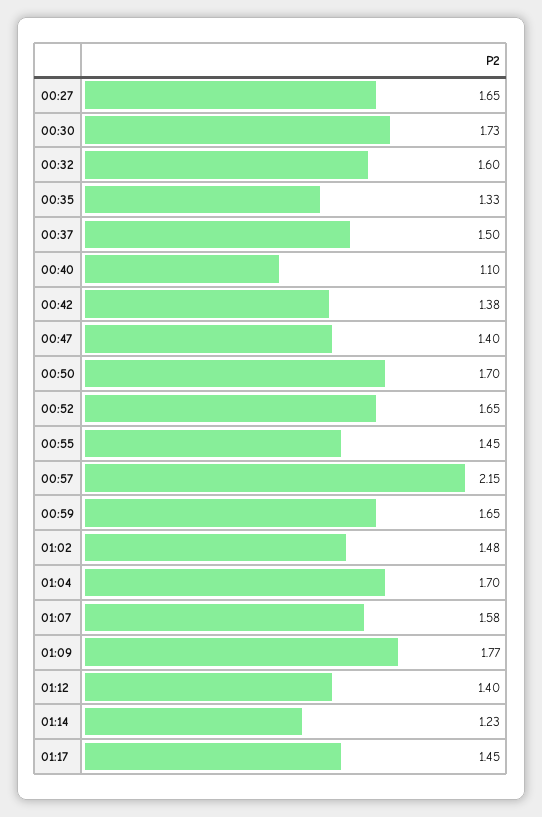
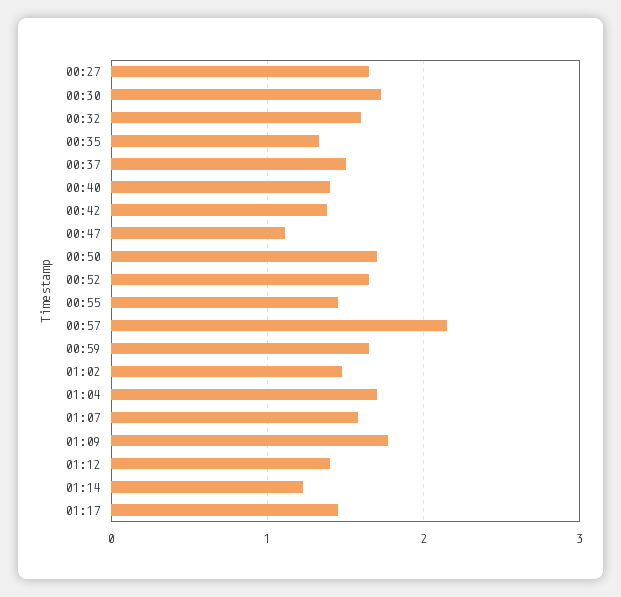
  {
    "00:27": 1.65,
    "00:30": 1.73,
    "00:32": 1.6,
    "00:35": 1.33,
    "00:37": 1.5,
-   "00:40": 1.1,
+   "00:40": 1.4,
    "00:42": 1.38,
-   "00:47": 1.4,
+   "00:47": 1.1,
    "00:50": 1.7,
    "00:52": 1.65,
    "00:55": 1.45,
    "00:57": 2.15,
    "00:59": 1.65,
    "01:02": 1.48,
    "01:04": 1.7,
    "01:07": 1.58,
    "01:09": 1.77,
    "01:12": 1.4,
    "01:14": 1.23,
    "01:17": 1.45
  }

